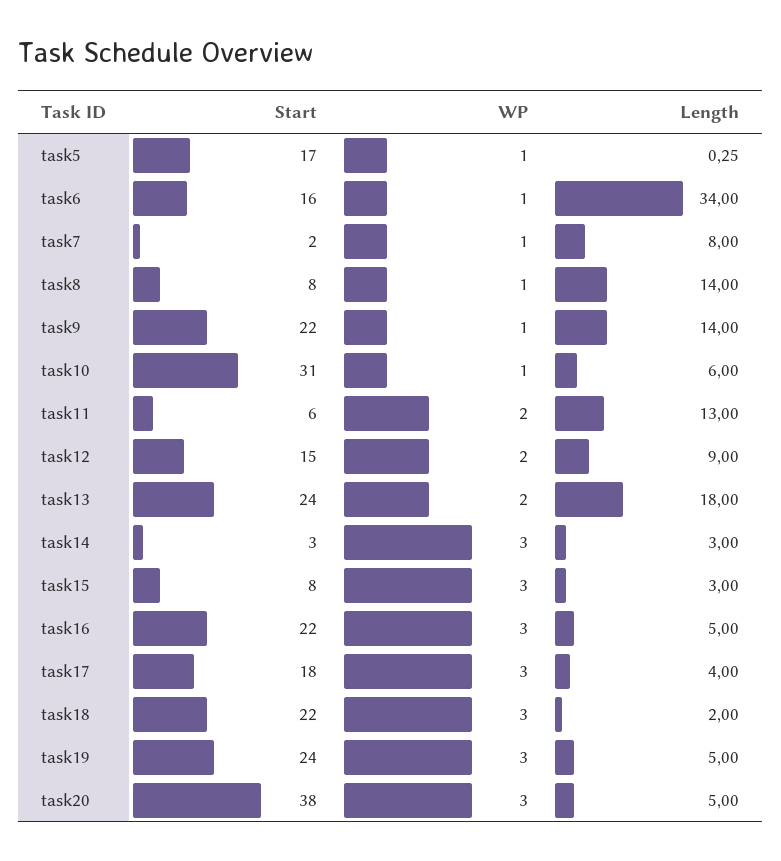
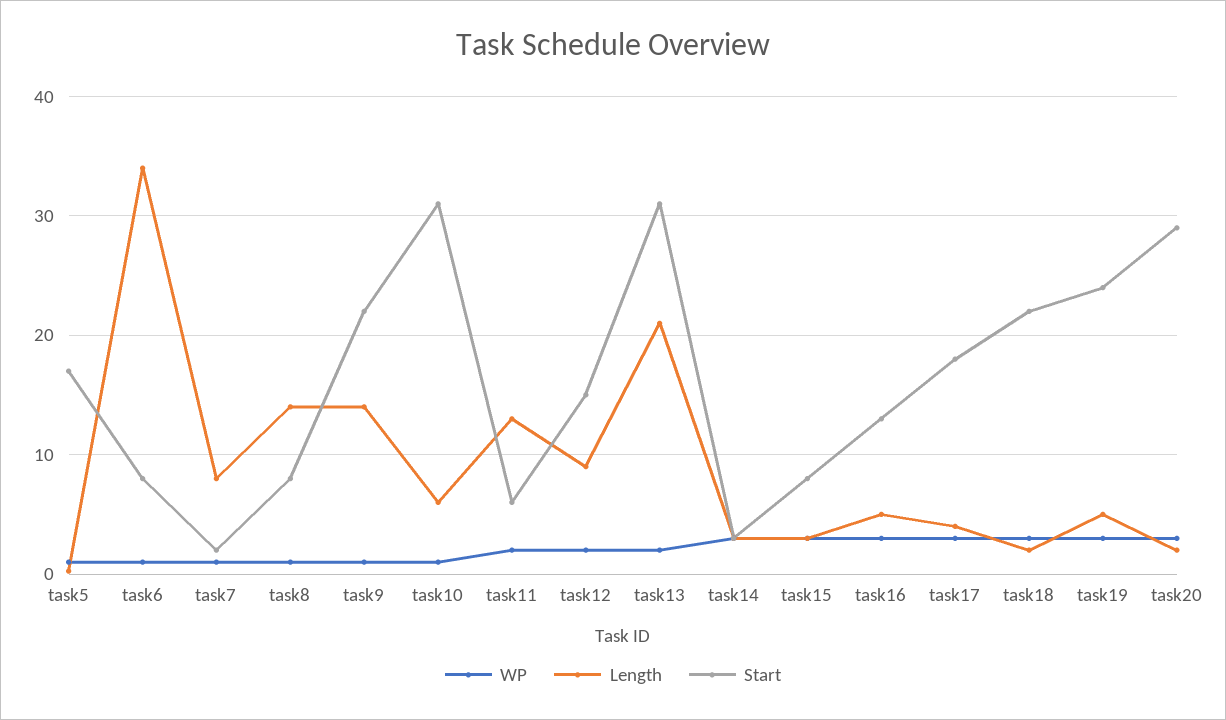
  {
    "Start": {
      "task5": 17,
-     "task6": 16,
+     "task6": 8,
      "task7": 2,
      "task8": 8,
      "task9": 22,
      "task10": 31,
      "task11": 6,
      "task12": 15,
-     "task13": 24,
+     "task13": 31,
      "task14": 3,
      "task15": 8,
-     "task16": 22,
+     "task16": 13,
      "task17": 18,
      "task18": 22,
      "task19": 24,
-     "task20": 38
+     "task20": 29
    },
    "WP": {
      "task5": 1,
      "task6": 1,
      "task7": 1,
      "task8": 1,
      "task9": 1,
      "task10": 1,
      "task11": 2,
      "task12": 2,
      "task13": 2,
      "task14": 3,
      "task15": 3,
      "task16": 3,
      "task17": 3,
      "task18": 3,
      "task19": 3,
      "task20": 3
    },
    "Length": {
      "task5": 0.25,
      "task6": 34,
      "task7": 8,
      "task8": 14,
      "task9": 14,
      "task10": 6,
      "task11": 13,
      "task12": 9,
-     "task13": 18,
+     "task13": 21,
      "task14": 3,
      "task15": 3,
      "task16": 5,
      "task17": 4,
      "task18": 2,
      "task19": 5,
-     "task20": 5
+     "task20": 2
    }
  }

